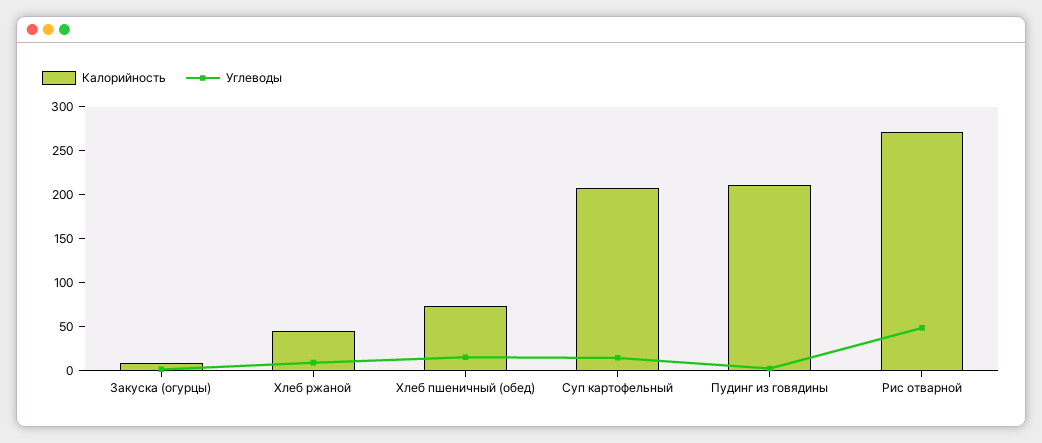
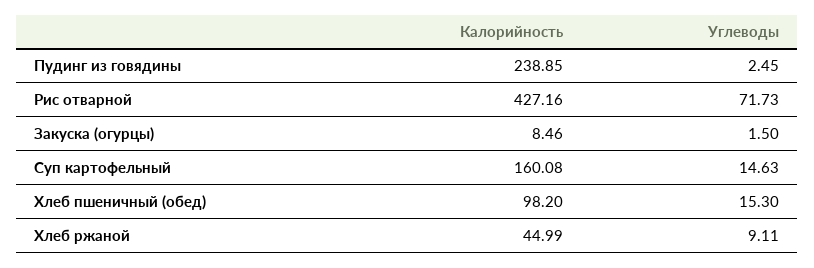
  {
    "Калорийность": {
      "Закуска (огурцы)": 8.46,
      "Хлеб ржаной": 44.99,
-     "Хлеб пшеничный (обед)": 70,
+     "Хлеб пшеничный (обед)": 98.2,
-     "Суп картофельный": 210,
+     "Суп картофельный": 160.08,
-     "Пудинг из говядины": 210,
+     "Пудинг из говядины": 238.85,
-     "Рис отварной": 270
+     "Рис отварной": 427.16
    },
    "Углеводы": {
      "Закуска (огурцы)": 1.5,
      "Хлеб ржаной": 9.11,
      "Хлеб пшеничный (обед)": 15.3,
      "Суп картофельный": 14.63,
      "Пудинг из говядины": 2.45,
-     "Рис отварной": 50
+     "Рис отварной": 71.73
    }
  }

